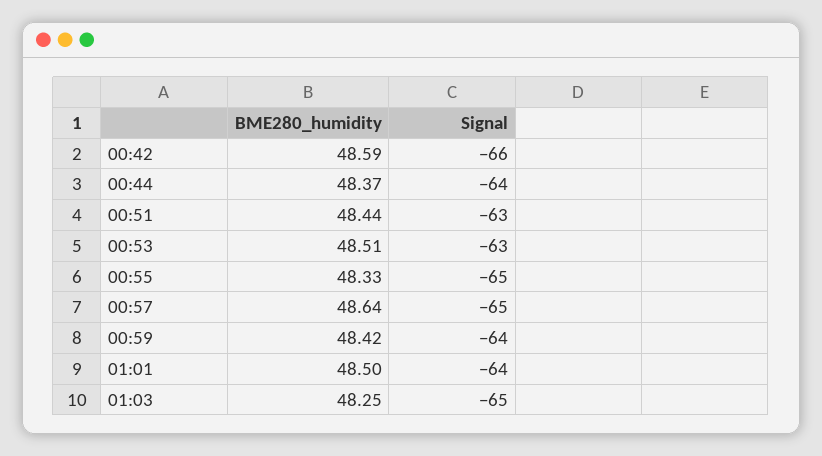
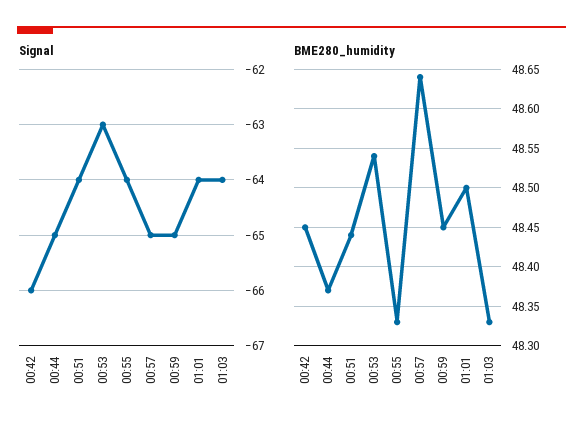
  {
    "BME280_humidity": {
-     "00:42": 48.59,
+     "00:42": 48.45,
      "00:44": 48.37,
      "00:51": 48.44,
-     "00:53": 48.51,
+     "00:53": 48.54,
      "00:55": 48.33,
      "00:57": 48.64,
-     "00:59": 48.42,
+     "00:59": 48.45,
      "01:01": 48.5,
-     "01:03": 48.25
+     "01:03": 48.33
    },
    "Signal": {
      "00:42": -66,
-     "00:44": -64,
+     "00:44": -65,
-     "00:51": -63,
+     "00:51": -64,
      "00:53": -63,
-     "00:55": -65,
+     "00:55": -64,
      "00:57": -65,
-     "00:59": -64,
+     "00:59": -65,
      "01:01": -64,
-     "01:03": -65
+     "01:03": -64
    }
  }

